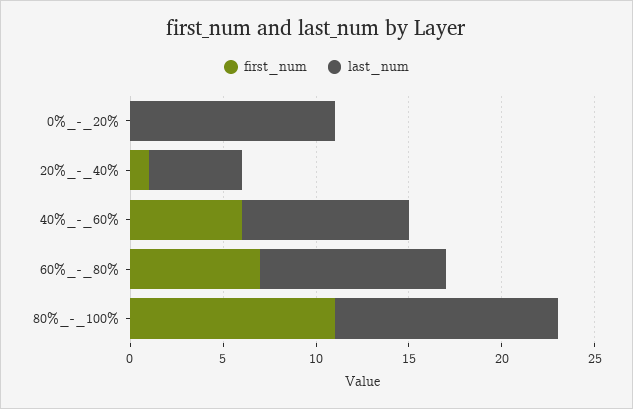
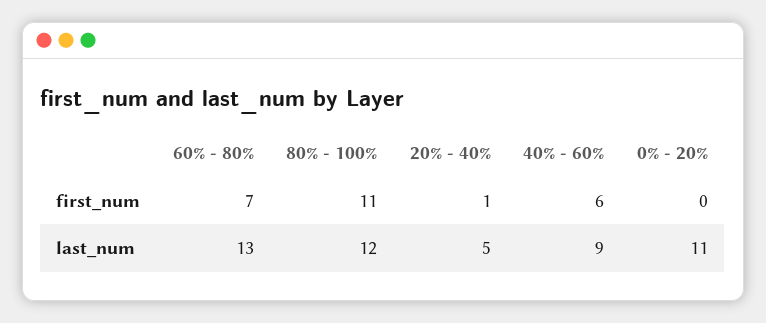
  {
    "first_num": {
      "0%_-_20%": 0,
      "20%_-_40%": 1,
      "40%_-_60%": 6,
      "60%_-_80%": 7,
      "80%_-_100%": 11
    },
    "last_num": {
      "0%_-_20%": 11,
      "20%_-_40%": 5,
      "40%_-_60%": 9,
-     "60%_-_80%": 10,
+     "60%_-_80%": 13,
      "80%_-_100%": 12
    }
  }

